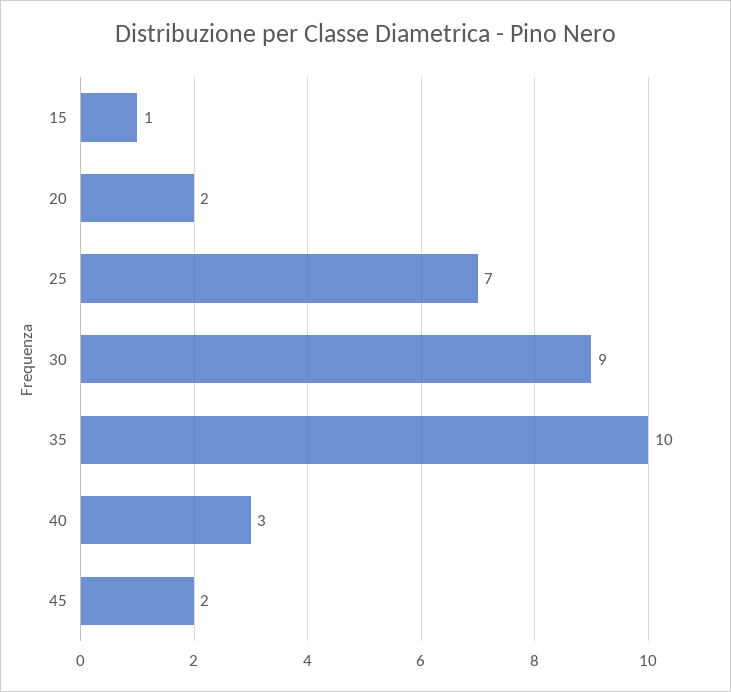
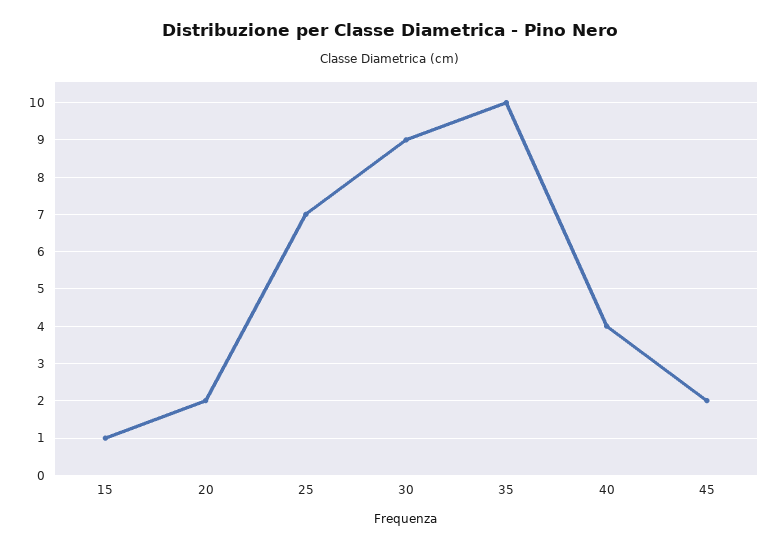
  {
    "15": 1,
    "20": 2,
    "25": 7,
    "30": 9,
    "35": 10,
-   "40": 3,
+   "40": 4,
    "45": 2
  }

